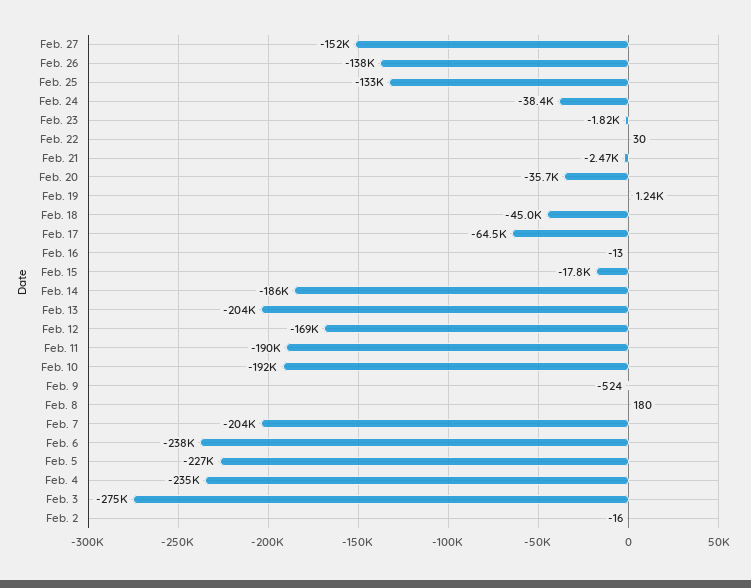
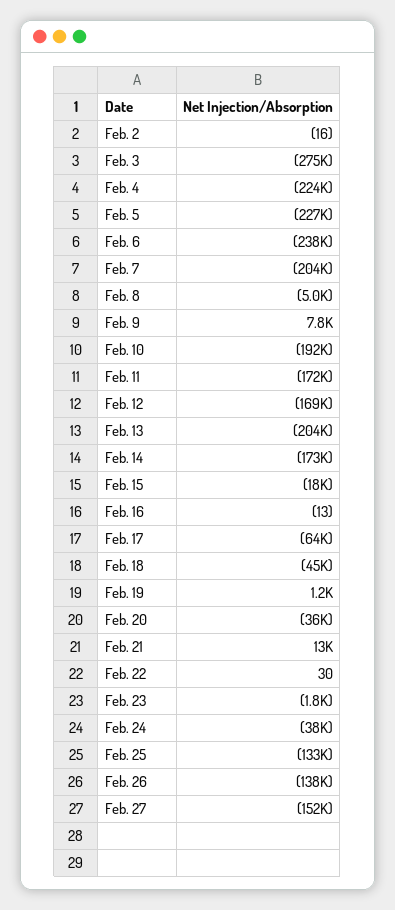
  {
    "Feb. 27": -152000,
    "Feb. 26": -138000,
    "Feb. 25": -133000,
    "Feb. 24": -38400,
    "Feb. 23": -1820,
    "Feb. 22": 30,
-   "Feb. 21": -2470,
+   "Feb. 21": 13000,
    "Feb. 20": -35700,
    "Feb. 19": 1240,
    "Feb. 18": -45000,
    "Feb. 17": -64500,
    "Feb. 16": -13,
    "Feb. 15": -17800,
-   "Feb. 14": -186000,
+   "Feb. 14": -173000,
    "Feb. 13": -204000,
    "Feb. 12": -169000,
-   "Feb. 11": -190000,
+   "Feb. 11": -172000,
    "Feb. 10": -192000,
-   "Feb. 9": -524,
+   "Feb. 9": 7800,
-   "Feb. 8": 180,
+   "Feb. 8": -5000,
    "Feb. 7": -204000,
    "Feb. 6": -238000,
    "Feb. 5": -227000,
-   "Feb. 4": -235000,
+   "Feb. 4": -224000,
    "Feb. 3": -275000,
    "Feb. 2": -16
  }

